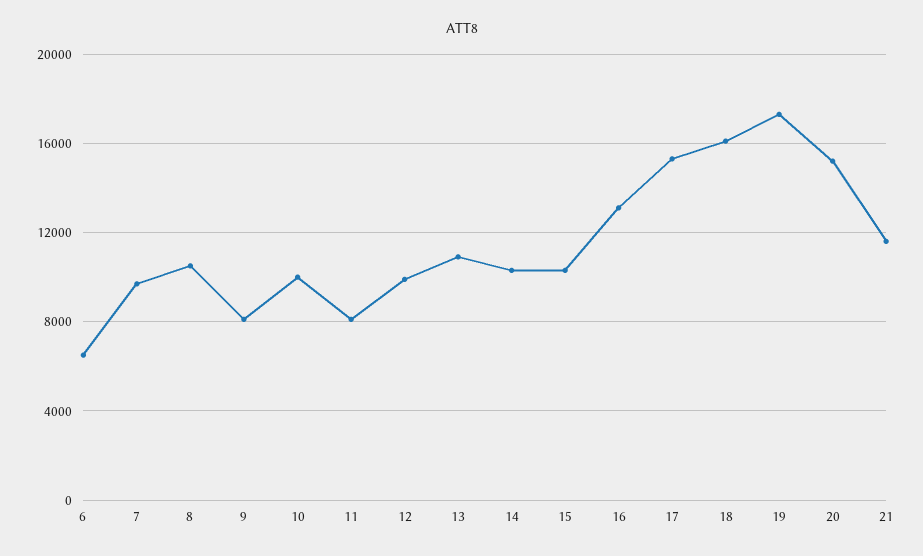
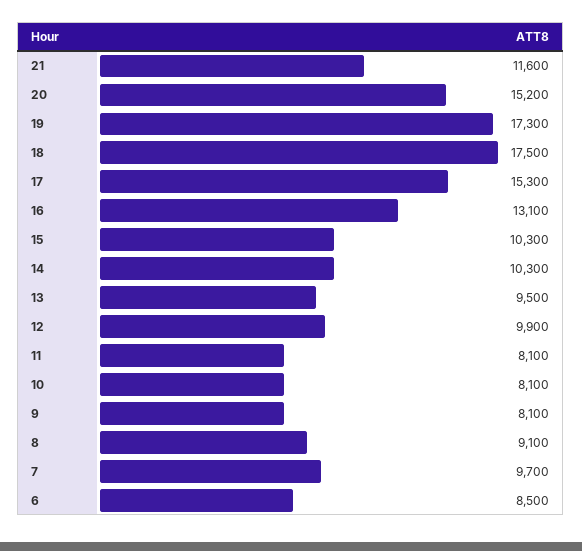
  {
-   "6": 6500,
+   "6": 8500,
    "7": 9700,
-   "8": 10500,
+   "8": 9100,
    "9": 8100,
-   "10": 10000,
+   "10": 8100,
    "11": 8100,
    "12": 9900,
-   "13": 11000,
+   "13": 9500,
    "14": 10300,
    "15": 10300,
    "16": 13100,
    "17": 15300,
-   "18": 16000,
+   "18": 17500,
    "19": 17300,
    "20": 15200,
    "21": 11600
  }

